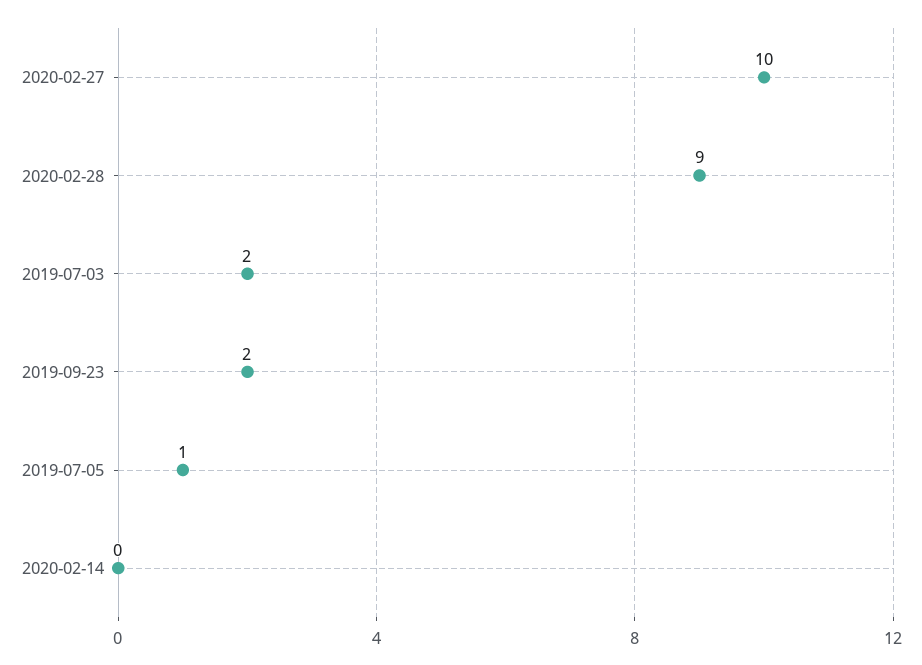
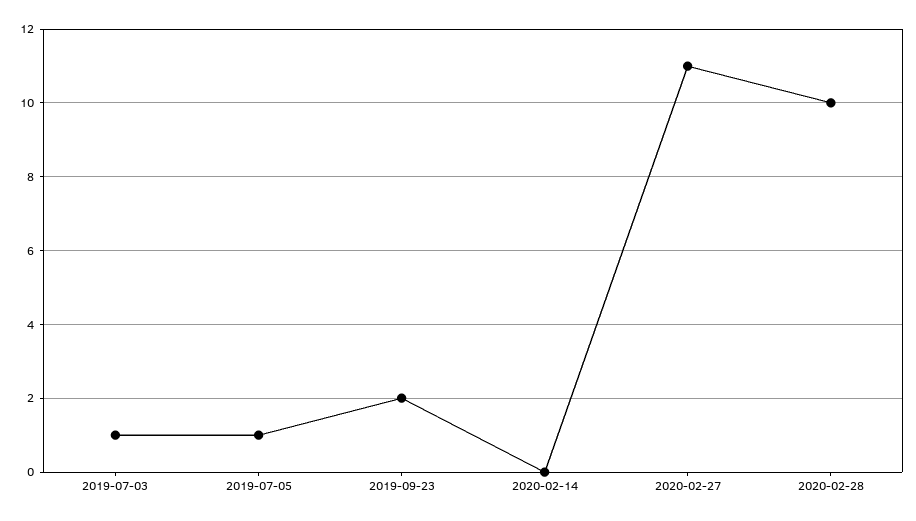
  {
-   "2020-02-27": 10,
+   "2020-02-27": 11,
-   "2020-02-28": 9,
+   "2020-02-28": 10,
-   "2019-07-03": 2,
+   "2019-07-03": 1,
    "2019-09-23": 2,
    "2019-07-05": 1,
    "2020-02-14": 0
  }

